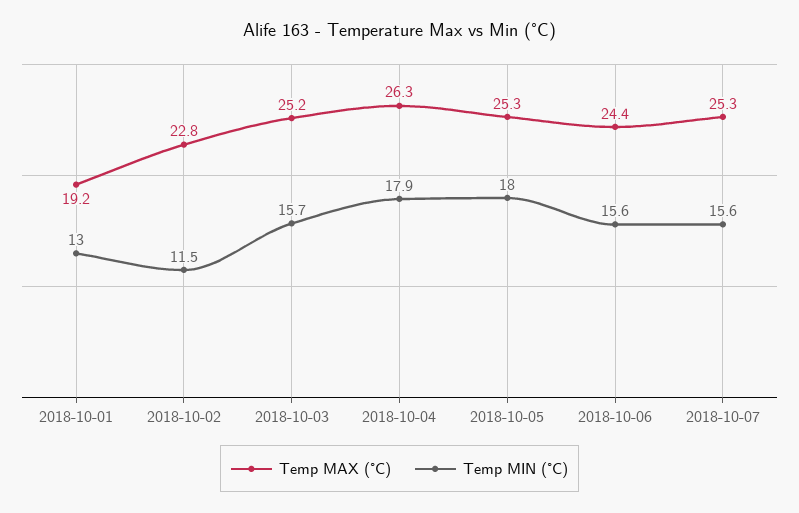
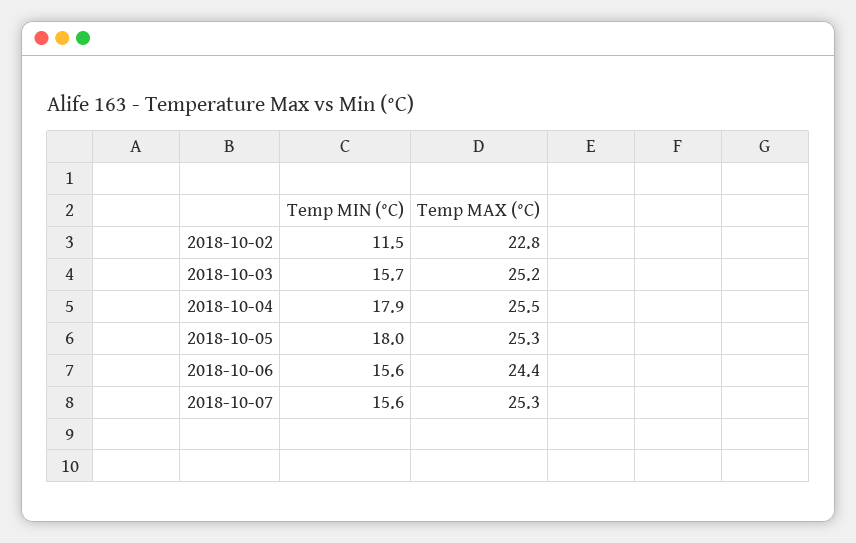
  {
    "Temp MAX (°C)": {
-     "2018-10-01": 19.2,
      "2018-10-02": 22.8,
      "2018-10-03": 25.2,
-     "2018-10-04": 26.3,
+     "2018-10-04": 25.5,
      "2018-10-05": 25.3,
      "2018-10-06": 24.4,
      "2018-10-07": 25.3
    },
    "Temp MIN (°C)": {
-     "2018-10-01": 13,
      "2018-10-02": 11.5,
      "2018-10-03": 15.7,
      "2018-10-04": 17.9,
      "2018-10-05": 18,
      "2018-10-06": 15.6,
      "2018-10-07": 15.6
    }
  }

